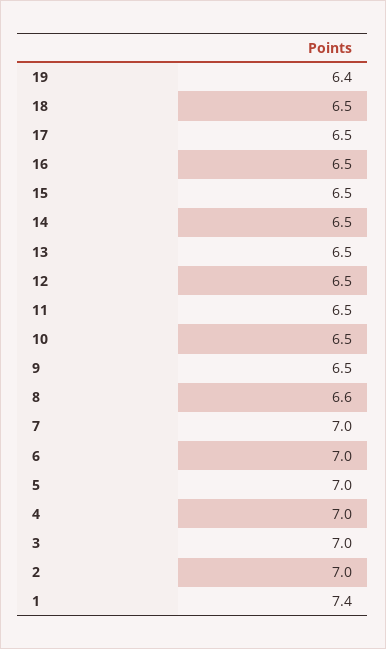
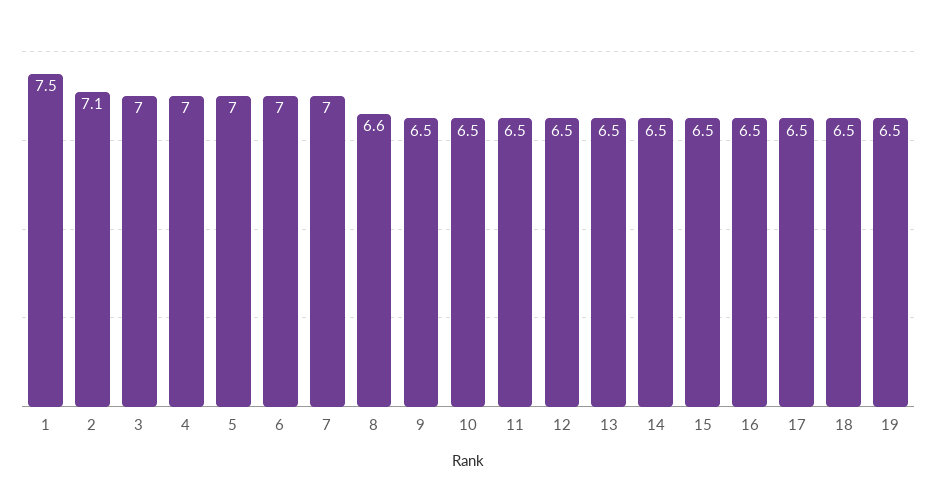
  {
-   "19": 6.4,
+   "19": 6.5,
    "18": 6.5,
    "17": 6.5,
    "16": 6.5,
    "15": 6.5,
    "14": 6.5,
    "13": 6.5,
    "12": 6.5,
    "11": 6.5,
    "10": 6.5,
    "9": 6.5,
    "8": 6.6,
    "7": 7,
    "6": 7,
    "5": 7,
    "4": 7,
    "3": 7,
-   "2": 7,
+   "2": 7.1,
-   "1": 7.4
+   "1": 7.5
  }

